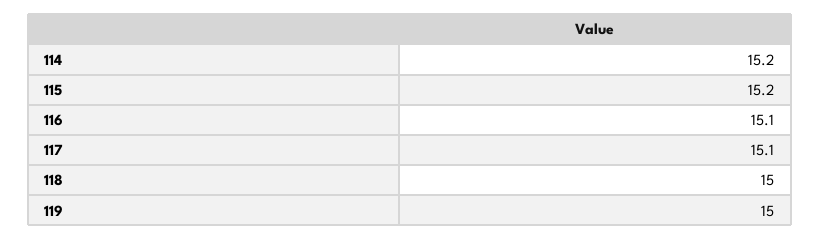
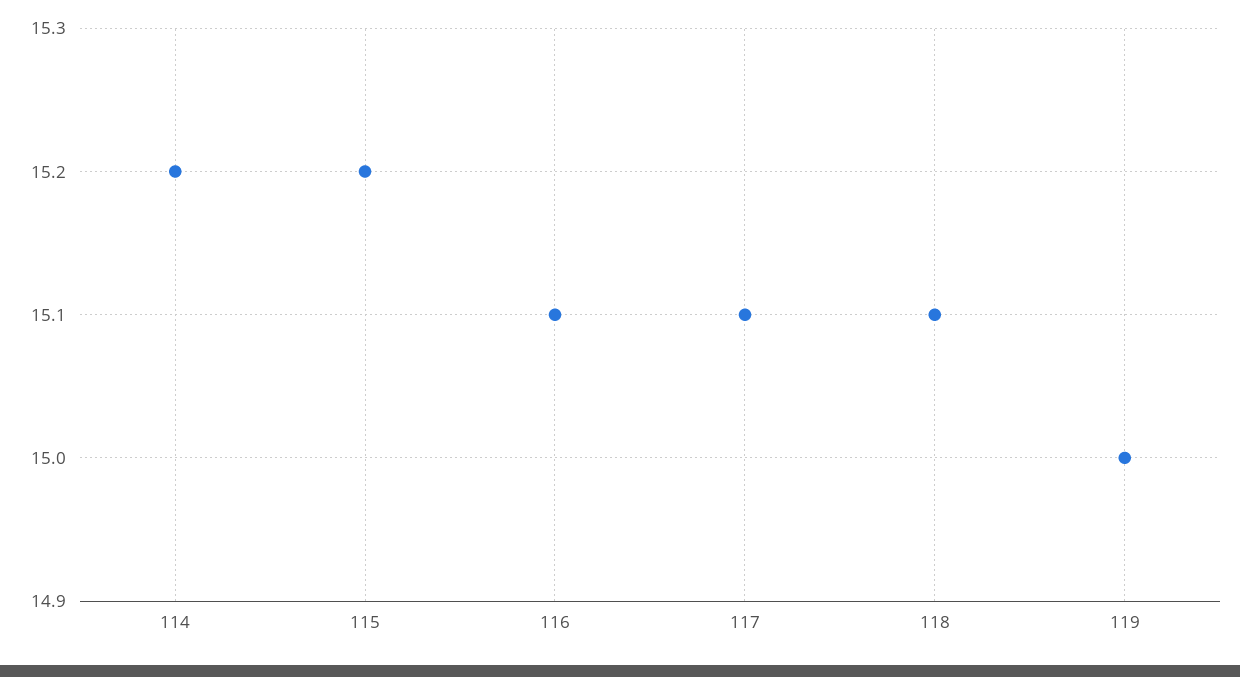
  {
    "114": 15.2,
    "115": 15.2,
    "116": 15.1,
    "117": 15.1,
-   "118": 15,
+   "118": 15.1,
    "119": 15
  }

